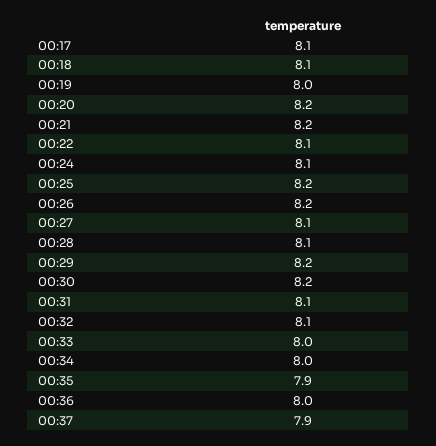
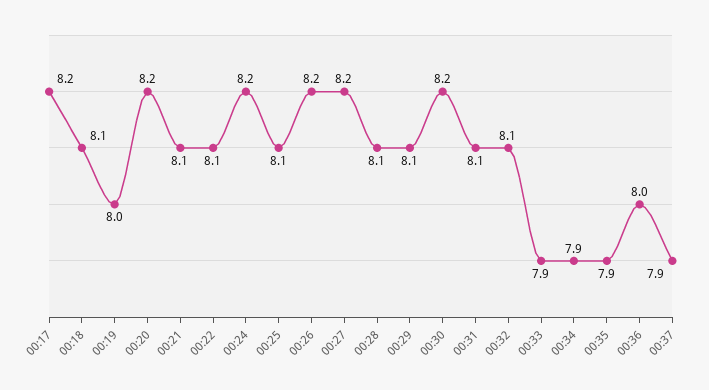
  {
-   "00:17": 8.1,
+   "00:17": 8.2,
    "00:18": 8.1,
    "00:19": 8,
    "00:20": 8.2,
-   "00:21": 8.2,
+   "00:21": 8.1,
    "00:22": 8.1,
-   "00:24": 8.1,
+   "00:24": 8.2,
-   "00:25": 8.2,
+   "00:25": 8.1,
    "00:26": 8.2,
-   "00:27": 8.1,
+   "00:27": 8.2,
    "00:28": 8.1,
-   "00:29": 8.2,
+   "00:29": 8.1,
    "00:30": 8.2,
    "00:31": 8.1,
    "00:32": 8.1,
-   "00:33": 8,
+   "00:33": 7.9,
-   "00:34": 8,
+   "00:34": 7.9,
    "00:35": 7.9,
    "00:36": 8,
    "00:37": 7.9
  }

